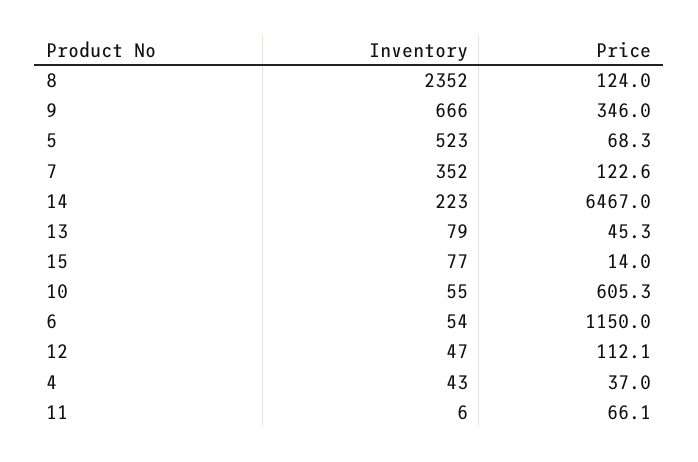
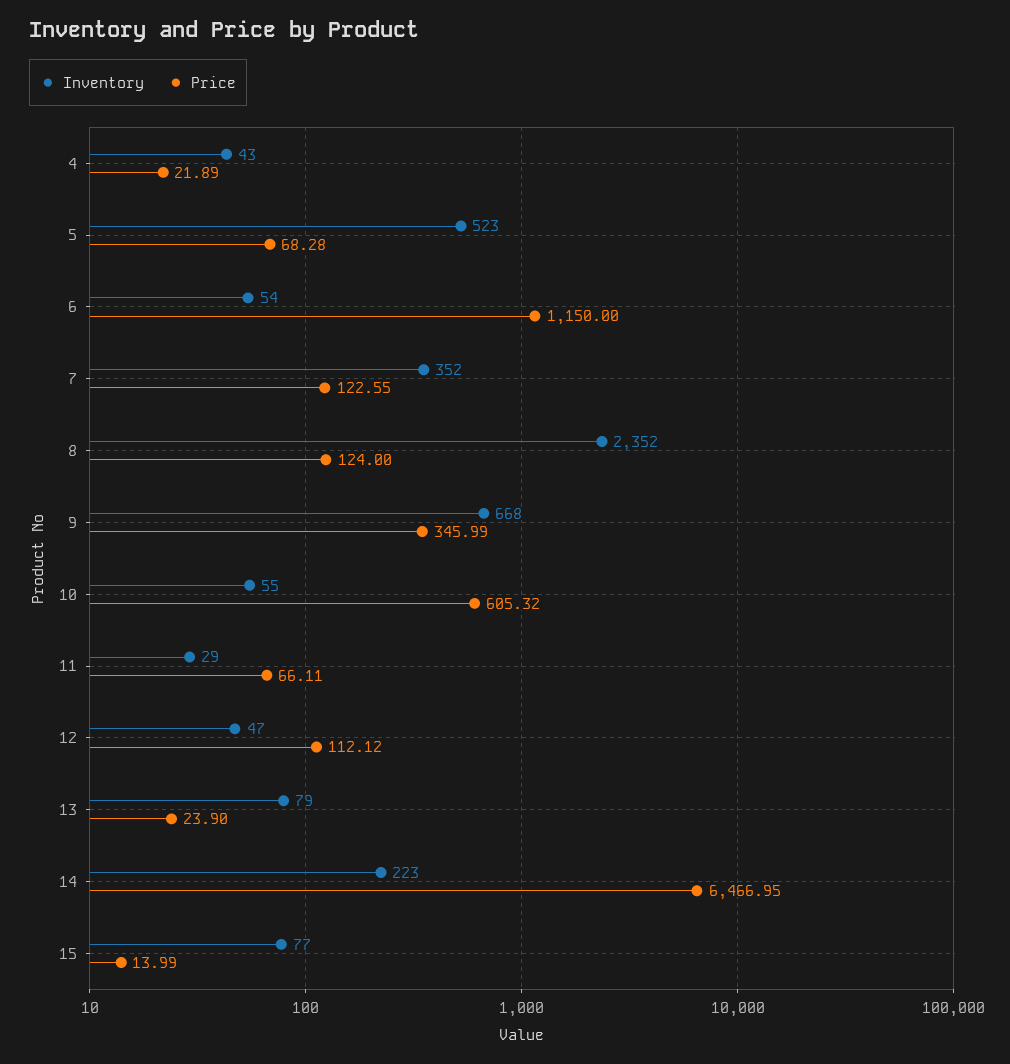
  {
    "Inventory": {
      "8": 2352,
-     "9": 666,
+     "9": 668,
      "5": 523,
      "7": 352,
      "14": 223,
      "13": 79,
      "15": 77,
      "10": 55,
      "6": 54,
      "12": 47,
      "4": 43,
-     "11": 6
+     "11": 29
    },
    "Price": {
      "8": 124,
      "9": 345.99,
      "5": 68.28,
      "7": 122.55,
      "14": 6466.95,
-     "13": 45.3,
+     "13": 23.9,
      "15": 13.99,
      "10": 605.32,
      "6": 1150,
      "12": 112.12,
-     "4": 37,
+     "4": 21.89,
      "11": 66.11
    }
  }

